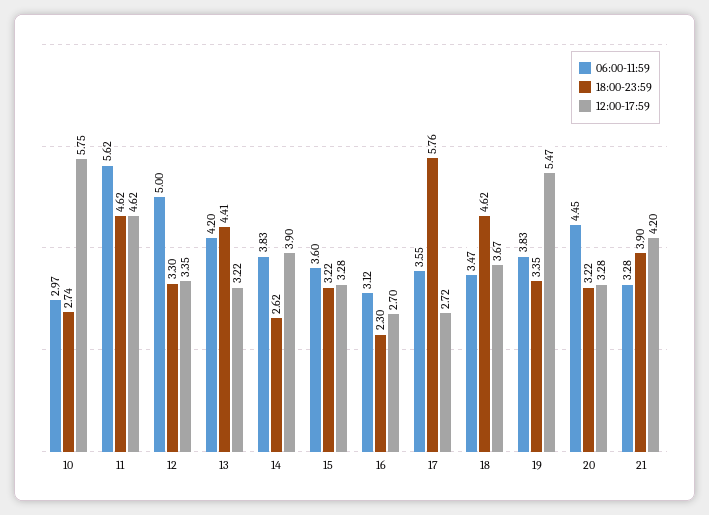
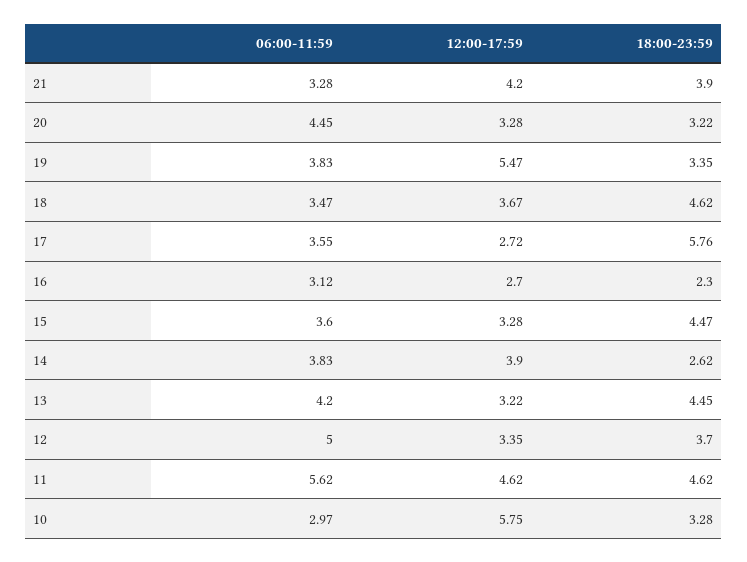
  {
    "06:00-11:59": {
      "10": 2.97,
      "11": 5.62,
      "12": 5,
      "13": 4.2,
      "14": 3.83,
      "15": 3.6,
      "16": 3.12,
      "17": 3.55,
      "18": 3.47,
      "19": 3.83,
      "20": 4.45,
      "21": 3.28
    },
    "18:00-23:59": {
-     "10": 2.74,
+     "10": 3.28,
      "11": 4.62,
-     "12": 3.3,
+     "12": 3.7,
-     "13": 4.41,
+     "13": 4.45,
      "14": 2.62,
-     "15": 3.22,
+     "15": 4.47,
      "16": 2.3,
      "17": 5.76,
      "18": 4.62,
      "19": 3.35,
      "20": 3.22,
      "21": 3.9
    },
    "12:00-17:59": {
      "10": 5.75,
      "11": 4.62,
      "12": 3.35,
      "13": 3.22,
      "14": 3.9,
      "15": 3.28,
      "16": 2.7,
      "17": 2.72,
      "18": 3.67,
      "19": 5.47,
      "20": 3.28,
      "21": 4.2
    }
  }

